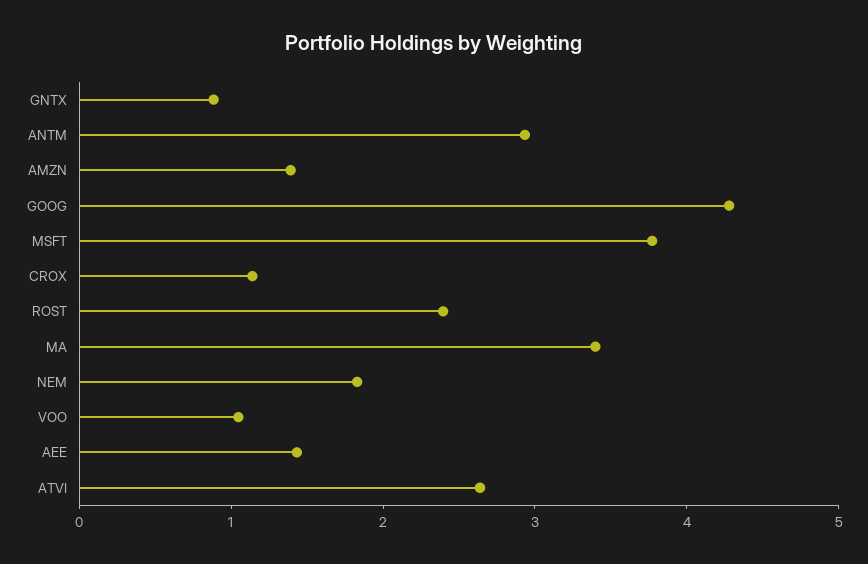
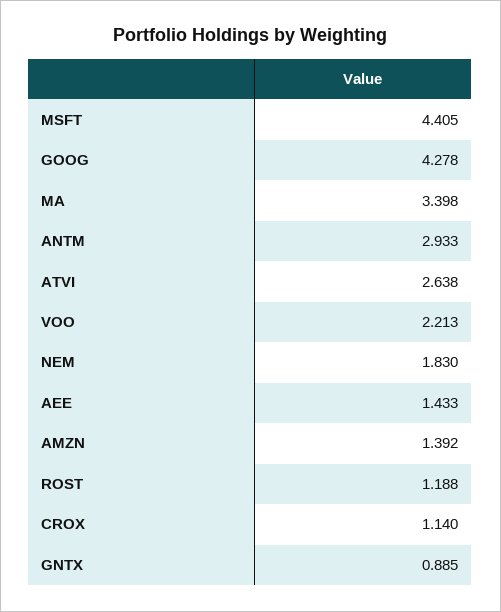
  {
    "GNTX": 0.885,
    "ANTM": 2.933,
    "AMZN": 1.392,
    "GOOG": 4.278,
-   "MSFT": 3.8,
+   "MSFT": 4.405,
    "CROX": 1.14,
-   "ROST": 2.4,
+   "ROST": 1.188,
    "MA": 3.398,
    "NEM": 1.83,
-   "VOO": 1,
+   "VOO": 2.213,
    "AEE": 1.433,
    "ATVI": 2.638
  }

